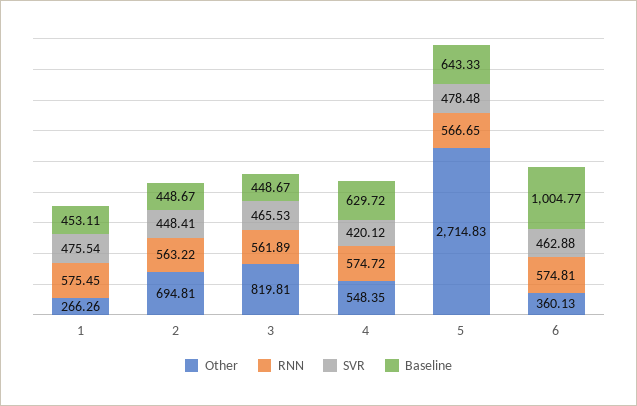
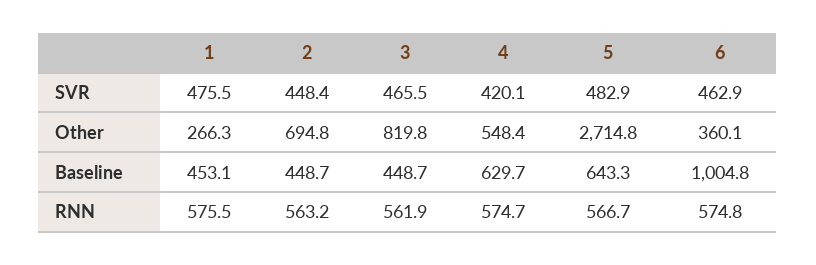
  {
    "Other": {
      "1": 266.26,
      "2": 694.81,
      "3": 819.81,
      "4": 548.35,
      "5": 2714.83,
      "6": 360.13
    },
    "RNN": {
      "1": 575.45,
      "2": 563.22,
      "3": 561.89,
      "4": 574.72,
      "5": 566.65,
      "6": 574.81
    },
    "SVR": {
      "1": 475.54,
      "2": 448.41,
      "3": 465.53,
      "4": 420.12,
-     "5": 478.48,
+     "5": 482.9,
      "6": 462.88
    },
    "Baseline": {
      "1": 453.11,
      "2": 448.67,
      "3": 448.67,
      "4": 629.72,
      "5": 643.33,
      "6": 1004.77
    }
  }

